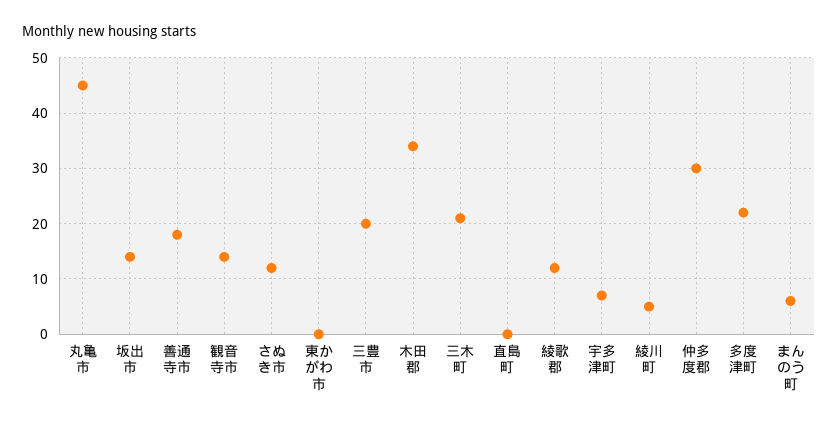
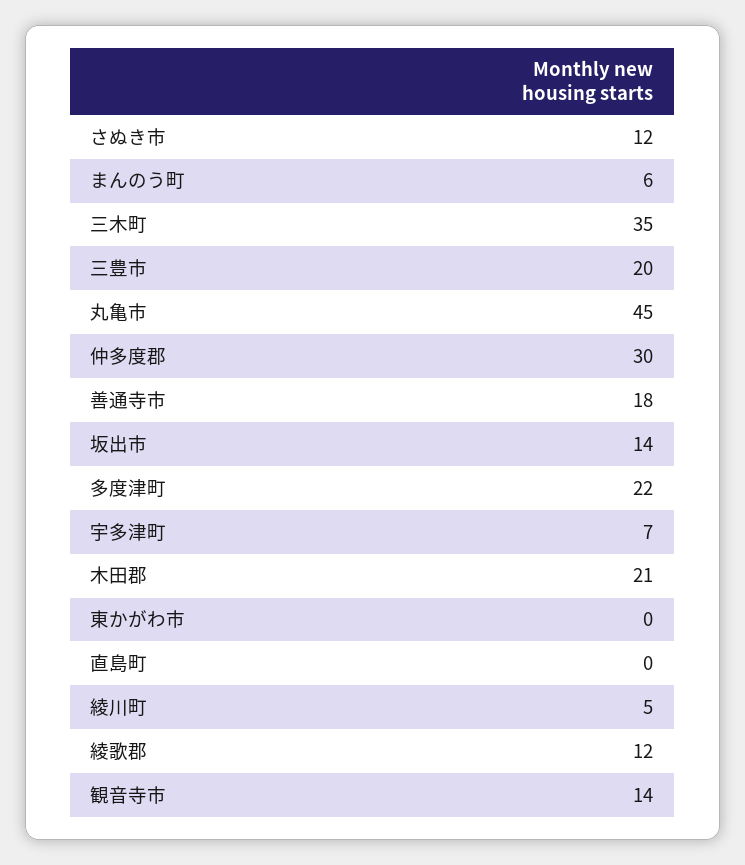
  {
    "丸亀市": 45,
    "坂出市": 14,
    "善通寺市": 18,
    "観音寺市": 14,
    "さぬき市": 12,
    "東かがわ市": 0,
    "三豊市": 20,
-   "木田郡": 35,
+   "木田郡": 21,
-   "三木町": 20,
+   "三木町": 35,
    "直島町": 0,
    "綾歌郡": 12,
    "宇多津町": 7,
    "綾川町": 5,
    "仲多度郡": 30,
    "多度津町": 22,
    "まんのう町": 6
  }

